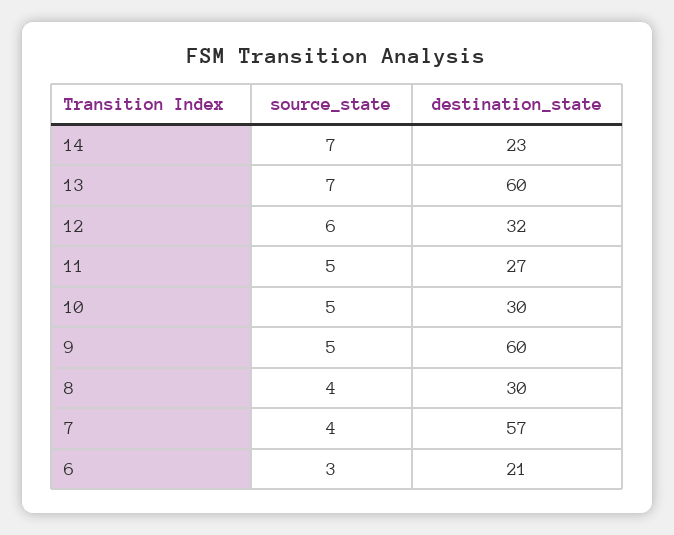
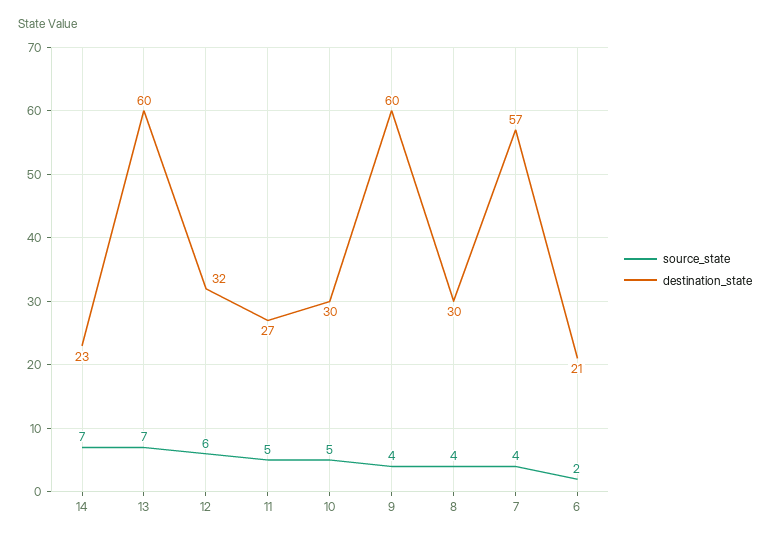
  {
    "source_state": {
      "14": 7,
      "13": 7,
      "12": 6,
      "11": 5,
      "10": 5,
-     "9": 5,
+     "9": 4,
      "8": 4,
      "7": 4,
-     "6": 3
+     "6": 2
    },
    "destination_state": {
      "14": 23,
      "13": 60,
      "12": 32,
      "11": 27,
      "10": 30,
      "9": 60,
      "8": 30,
      "7": 57,
      "6": 21
    }
  }

